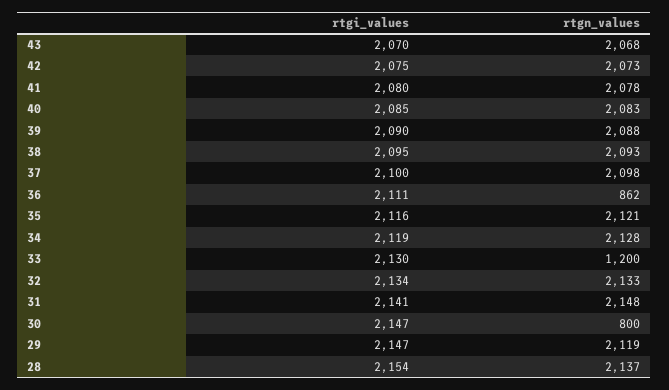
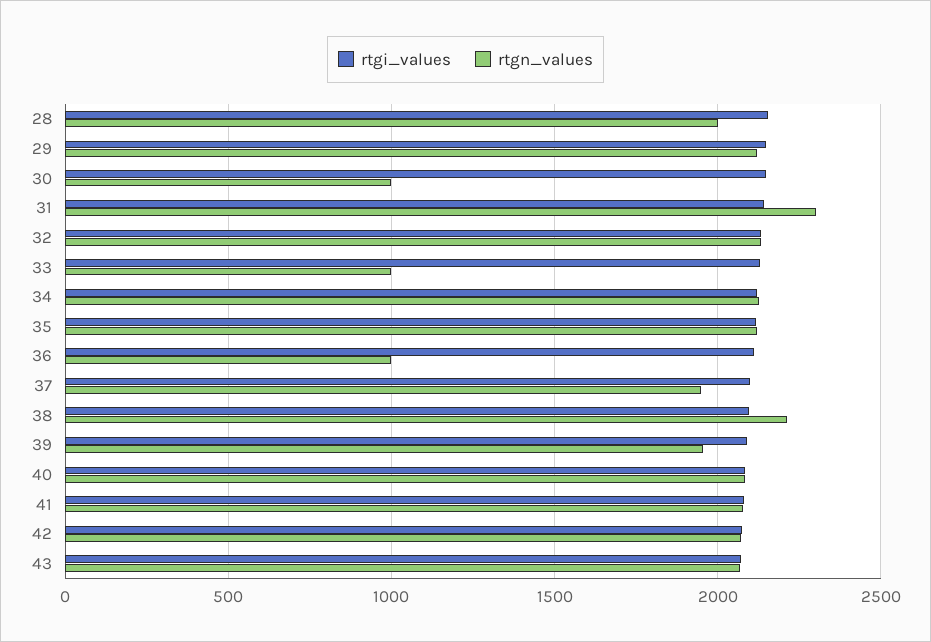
  {
    "rtgi_values": {
      "43": 2070,
      "42": 2075,
      "41": 2080,
      "40": 2085,
      "39": 2090,
      "38": 2095,
      "37": 2100,
      "36": 2111,
      "35": 2116,
      "34": 2119,
      "33": 2130,
      "32": 2134,
      "31": 2141,
      "30": 2147,
      "29": 2147,
      "28": 2154
    },
    "rtgn_values": {
      "43": 2068,
      "42": 2073,
      "41": 2078,
      "40": 2083,
-     "39": 2088,
+     "39": 1950,
-     "38": 2093,
+     "38": 2200,
-     "37": 2098,
+     "37": 1950,
-     "36": 862,
+     "36": 1000,
      "35": 2121,
      "34": 2128,
-     "33": 1200,
+     "33": 1000,
      "32": 2133,
-     "31": 2148,
+     "31": 2300,
-     "30": 800,
+     "30": 1000,
      "29": 2119,
-     "28": 2137
+     "28": 2000
    }
  }

